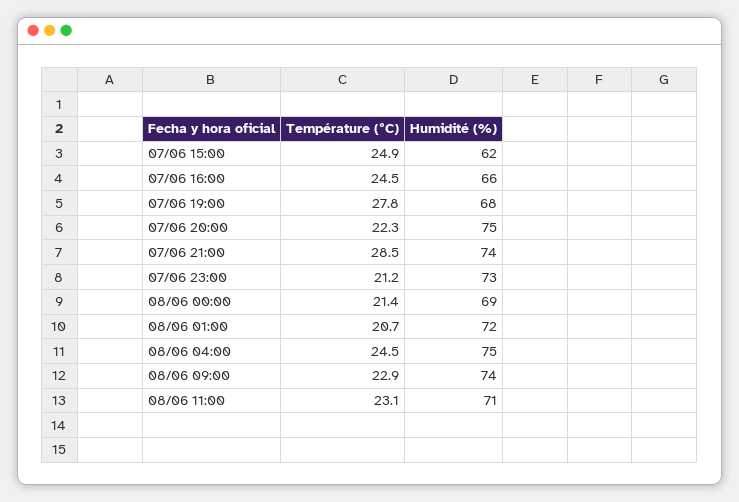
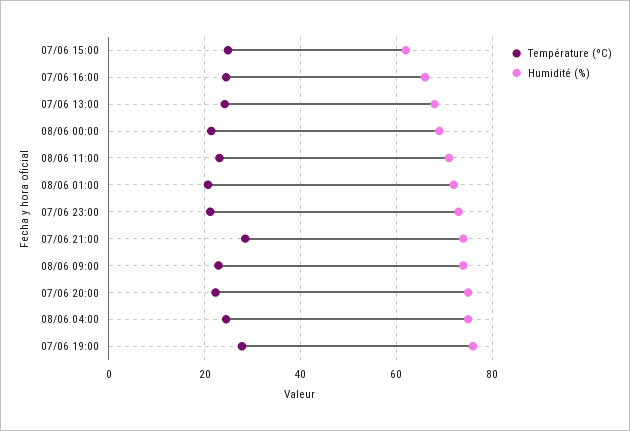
  {
    "Température (ºC)": {
      "07/06 15:00": 24.9,
      "07/06 16:00": 24.5,
      "07/06 19:00": 27.8,
      "07/06 20:00": 22.3,
      "07/06 21:00": 28.5,
      "07/06 23:00": 21.2,
      "08/06 00:00": 21.4,
      "08/06 01:00": 20.7,
      "08/06 04:00": 24.5,
      "08/06 09:00": 22.9,
-     "08/06 11:00": 23.1
+     "08/06 11:00": 23.1,
+     "07/06 13:00": 24
    },
    "Humidité (%)": {
      "07/06 15:00": 62,
      "07/06 16:00": 66,
-     "07/06 19:00": 68,
+     "07/06 19:00": 76,
      "07/06 20:00": 75,
      "07/06 21:00": 74,
      "07/06 23:00": 73,
      "08/06 00:00": 69,
      "08/06 01:00": 72,
      "08/06 04:00": 75,
      "08/06 09:00": 74,
-     "08/06 11:00": 71
+     "08/06 11:00": 71,
+     "07/06 13:00": 68
    }
  }

